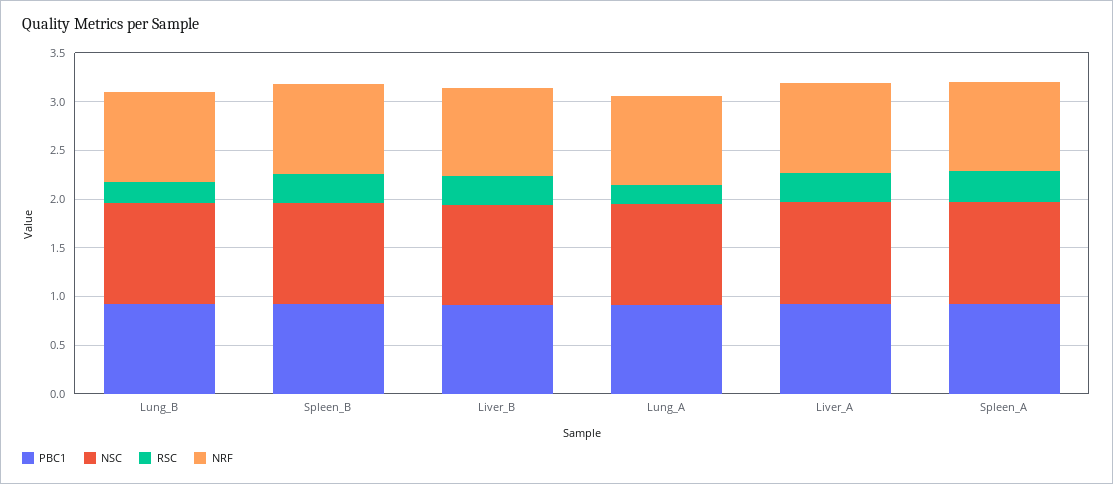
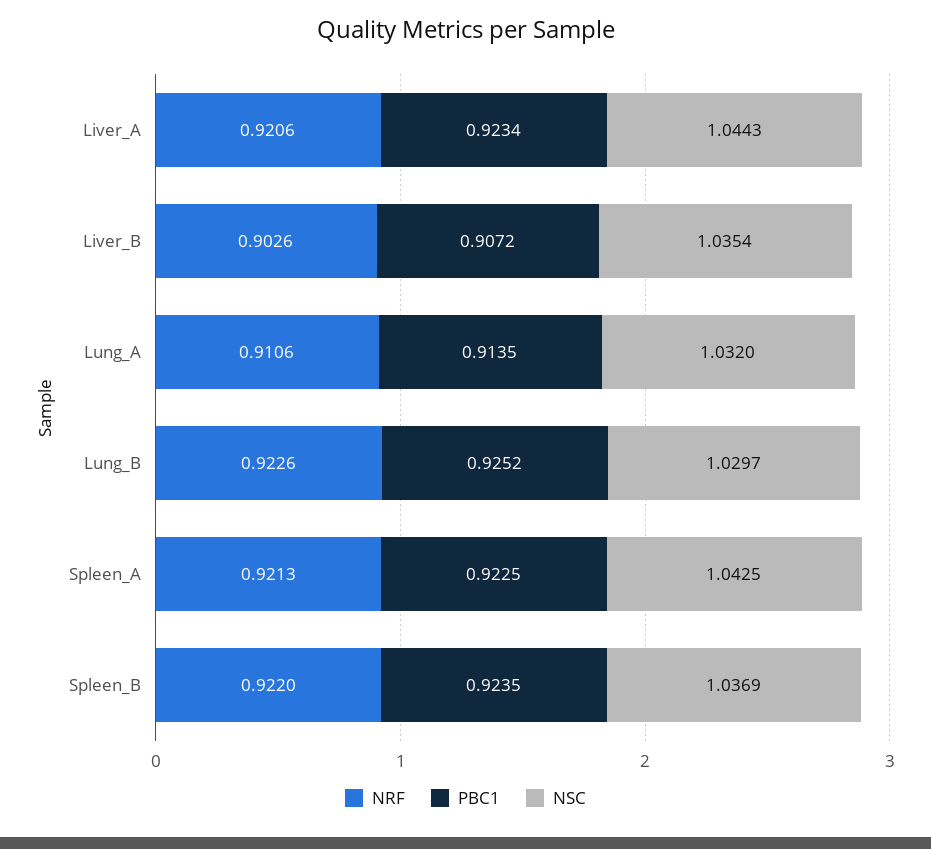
  {
    "PBC1": {
      "Lung_B": 0.9252,
      "Spleen_B": 0.9235,
      "Liver_B": 0.9072,
      "Lung_A": 0.9135,
      "Liver_A": 0.9234,
      "Spleen_A": 0.9225
    },
    "NSC": {
      "Lung_B": 1.0297,
      "Spleen_B": 1.0369,
      "Liver_B": 1.0354,
      "Lung_A": 1.032,
      "Liver_A": 1.0443,
      "Spleen_A": 1.0425
    },
-   "RSC": {
-     "Lung_B": 0.2,
-     "Spleen_B": 0.3,
-     "Liver_B": 0.3,
-     "Lung_A": 0.2,
-     "Liver_A": 0.3,
-     "Spleen_A": 0.3
-   },
    "NRF": {
      "Lung_B": 0.9226,
      "Spleen_B": 0.922,
      "Liver_B": 0.9026,
      "Lung_A": 0.9106,
      "Liver_A": 0.9206,
      "Spleen_A": 0.9213
    }
  }

